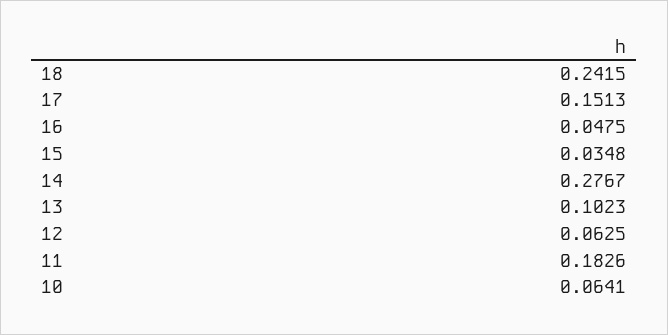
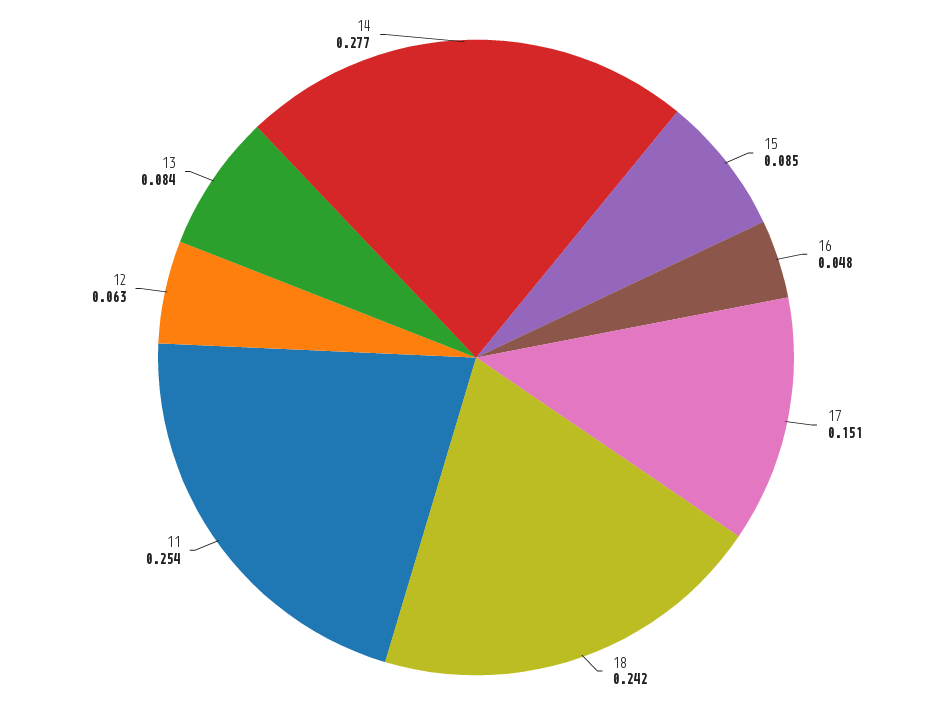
  {
    "18": 0.2415,
    "17": 0.1513,
    "16": 0.0475,
-   "15": 0.0348,
+   "15": 0.085,
    "14": 0.2767,
-   "13": 0.1023,
+   "13": 0.084,
    "12": 0.0625,
-   "11": 0.1826,
+   "11": 0.254
-   "10": 0.0641
  }

